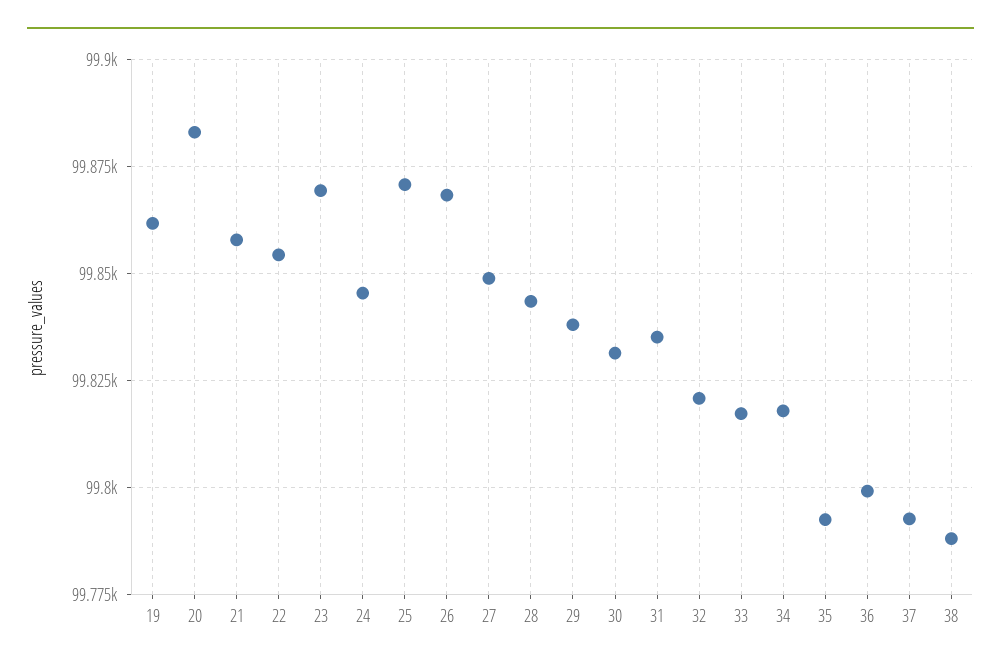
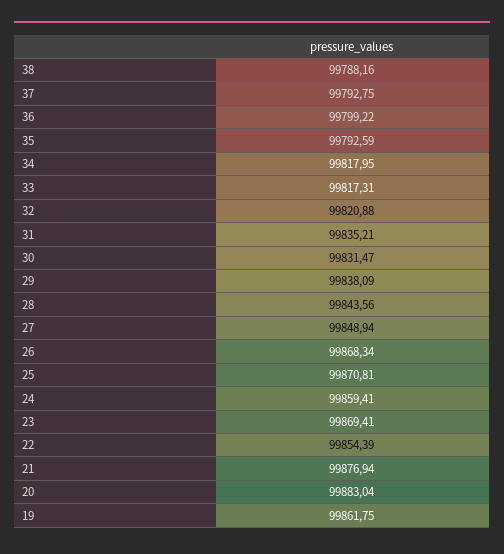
  {
    "19": 99861.75,
    "20": 99883.04,
-   "21": 99857.5,
+   "21": 99876.94,
    "22": 99854.39,
    "23": 99869.41,
-   "24": 99845,
+   "24": 99859.41,
    "25": 99870.81,
    "26": 99868.34,
    "27": 99848.94,
    "28": 99843.56,
    "29": 99838.09,
    "30": 99831.47,
    "31": 99835.21,
    "32": 99820.88,
    "33": 99817.31,
    "34": 99817.95,
    "35": 99792.59,
    "36": 99799.22,
    "37": 99792.75,
    "38": 99788.16
  }

